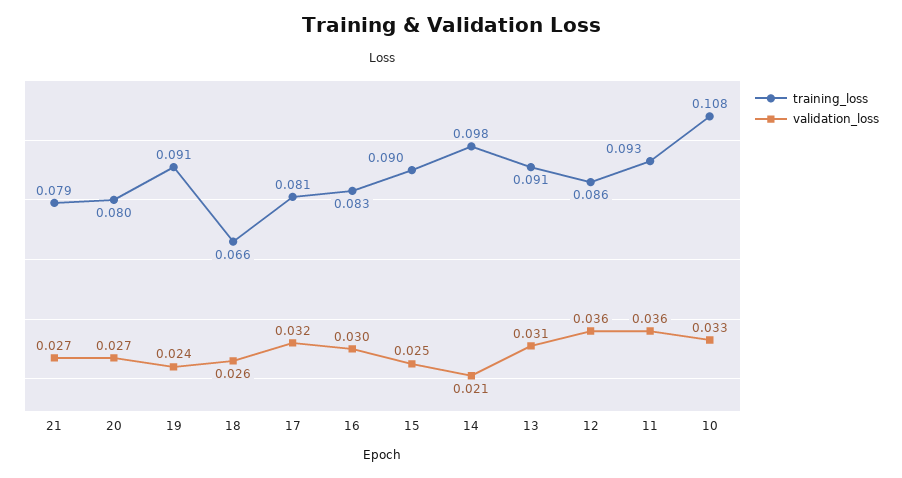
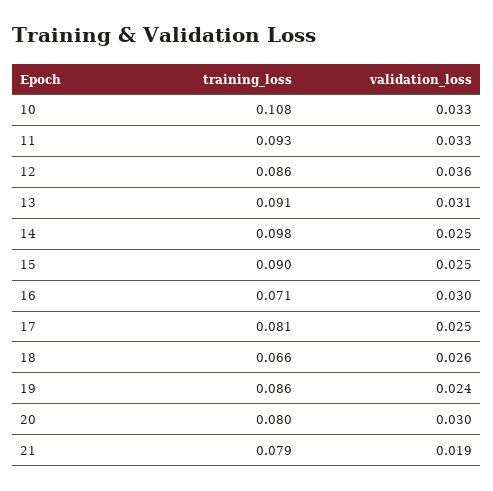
  {
    "training_loss": {
      "21": 0.079,
      "20": 0.08,
-     "19": 0.091,
+     "19": 0.086,
      "18": 0.066,
      "17": 0.081,
-     "16": 0.083,
+     "16": 0.071,
      "15": 0.09,
      "14": 0.098,
      "13": 0.091,
      "12": 0.086,
      "11": 0.093,
      "10": 0.108
    },
    "validation_loss": {
-     "21": 0.027,
+     "21": 0.019,
-     "20": 0.027,
+     "20": 0.03,
      "19": 0.024,
      "18": 0.026,
-     "17": 0.032,
+     "17": 0.025,
      "16": 0.03,
      "15": 0.025,
-     "14": 0.021,
+     "14": 0.025,
      "13": 0.031,
      "12": 0.036,
-     "11": 0.036,
+     "11": 0.033,
      "10": 0.033
    }
  }

